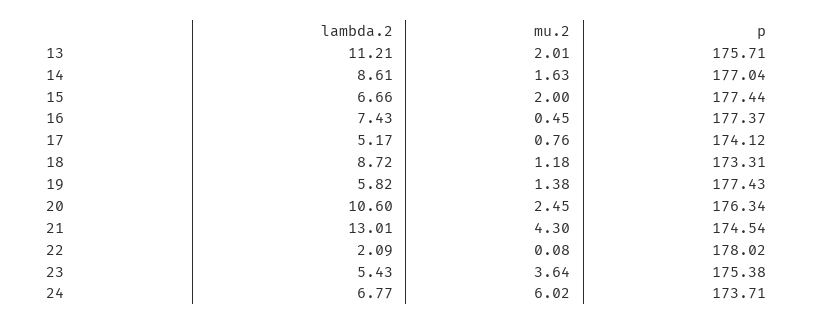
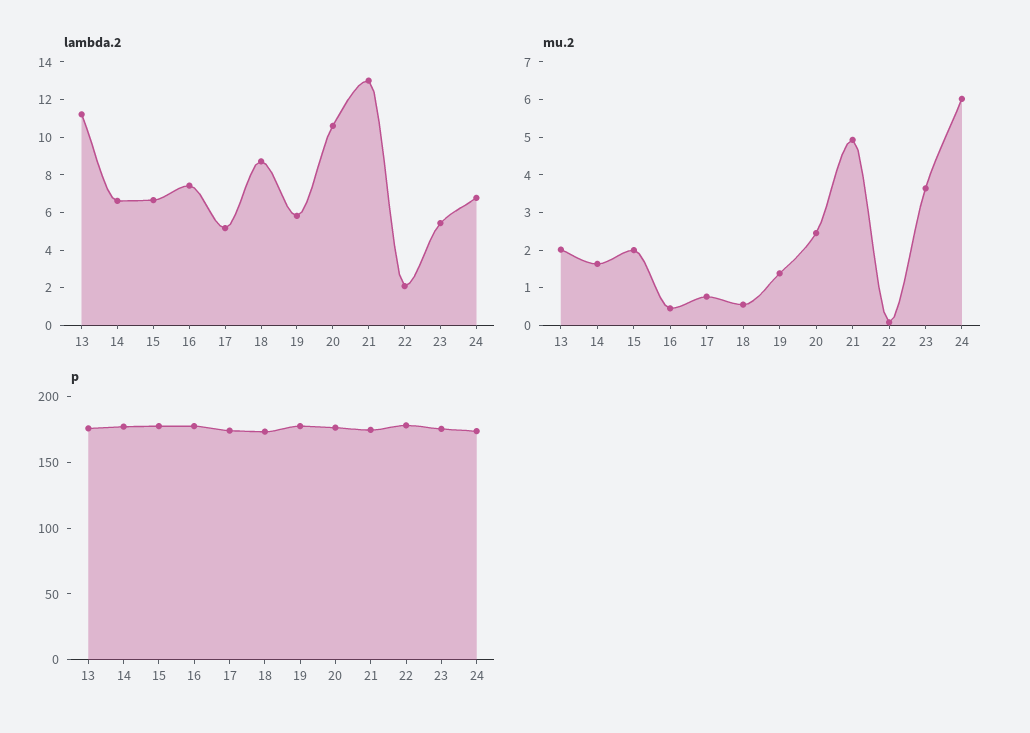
  {
    "lambda.2": {
      "13": 11.21,
-     "14": 8.61,
+     "14": 6.5,
      "15": 6.66,
      "16": 7.43,
      "17": 5.17,
      "18": 8.72,
      "19": 5.82,
      "20": 10.6,
      "21": 13.01,
      "22": 2.09,
      "23": 5.43,
      "24": 6.77
    },
    "mu.2": {
      "13": 2.01,
      "14": 1.63,
      "15": 2,
      "16": 0.45,
      "17": 0.76,
-     "18": 1.18,
+     "18": 0.5,
      "19": 1.38,
      "20": 2.45,
-     "21": 4.3,
+     "21": 5,
      "22": 0.08,
      "23": 3.64,
      "24": 6.02
    },
    "p": {
      "13": 175.71,
      "14": 177.04,
      "15": 177.44,
      "16": 177.37,
      "17": 174.12,
      "18": 173.31,
      "19": 177.43,
      "20": 176.34,
      "21": 174.54,
      "22": 178.02,
      "23": 175.38,
      "24": 173.71
    }
  }

